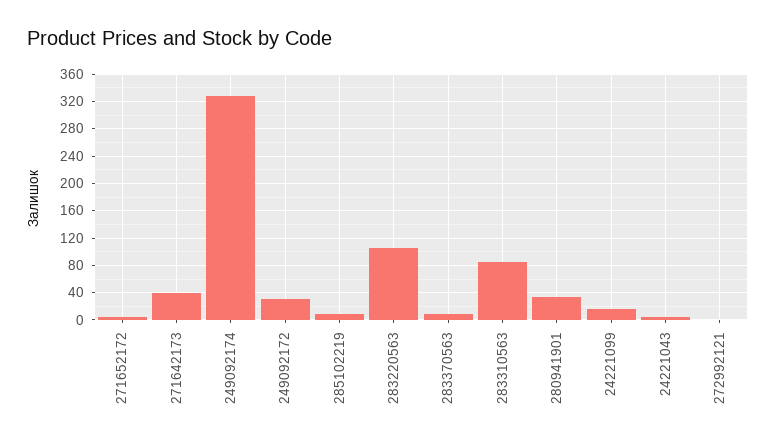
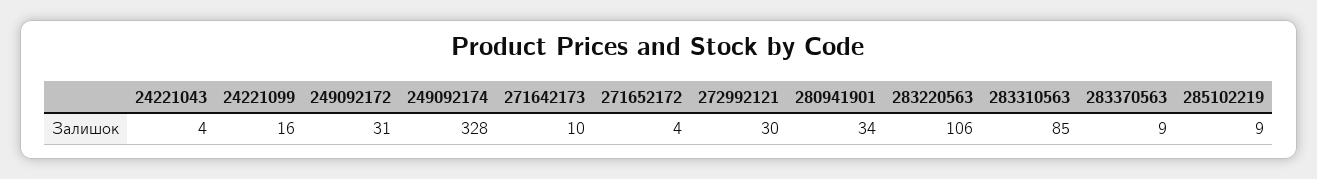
  {
    "271652172": 4,
-   "271642173": 40,
+   "271642173": 10,
    "249092174": 328,
    "249092172": 31,
    "285102219": 9,
    "283220563": 106,
    "283370563": 9,
    "283310563": 85,
    "280941901": 34,
    "24221099": 16,
    "24221043": 4,
-   "272992121": 0
+   "272992121": 30
  }

